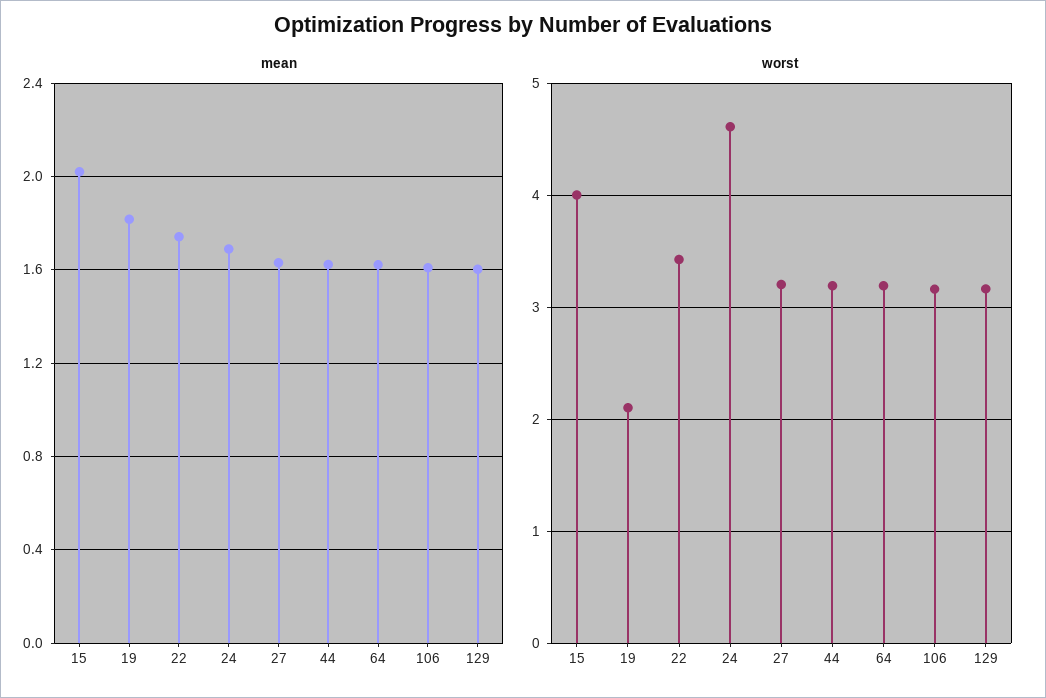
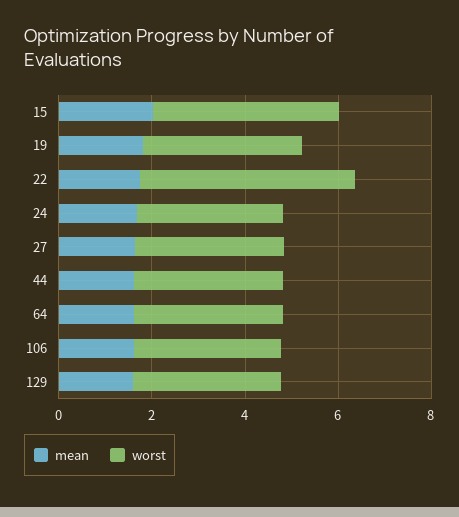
  {
    "mean": {
      "15": 2,
      "19": 1.8,
      "22": 1.75,
      "24": 1.7,
      "27": 1.65,
      "44": 1.6,
      "64": 1.6,
      "106": 1.6,
      "129": 1.6
    },
    "worst": {
      "15": 4,
-     "19": 2.1,
+     "19": 3.5,
-     "22": 3.4,
+     "22": 4.5,
-     "24": 4.6,
+     "24": 3,
      "27": 3.2,
      "44": 3.2,
      "64": 3.2,
      "106": 3.2,
      "129": 3.2
    }
  }

